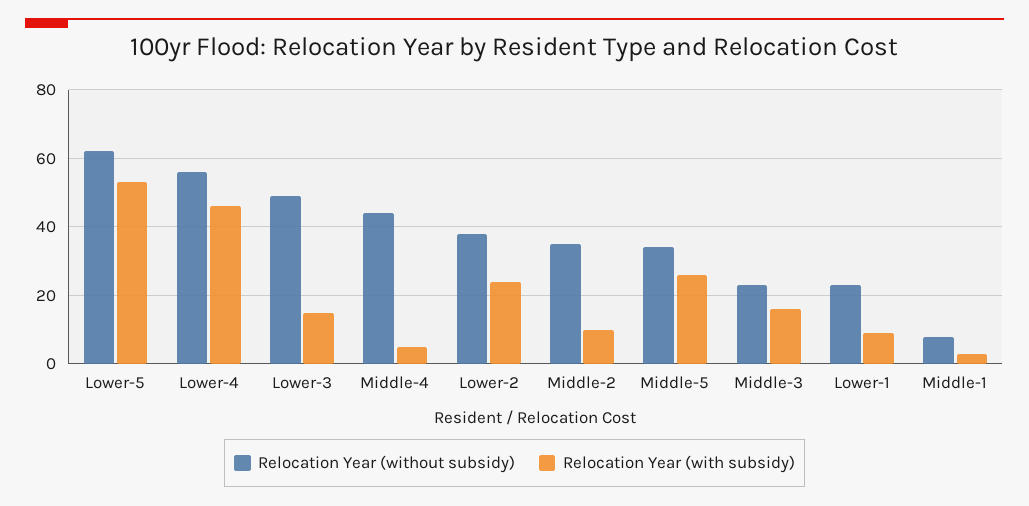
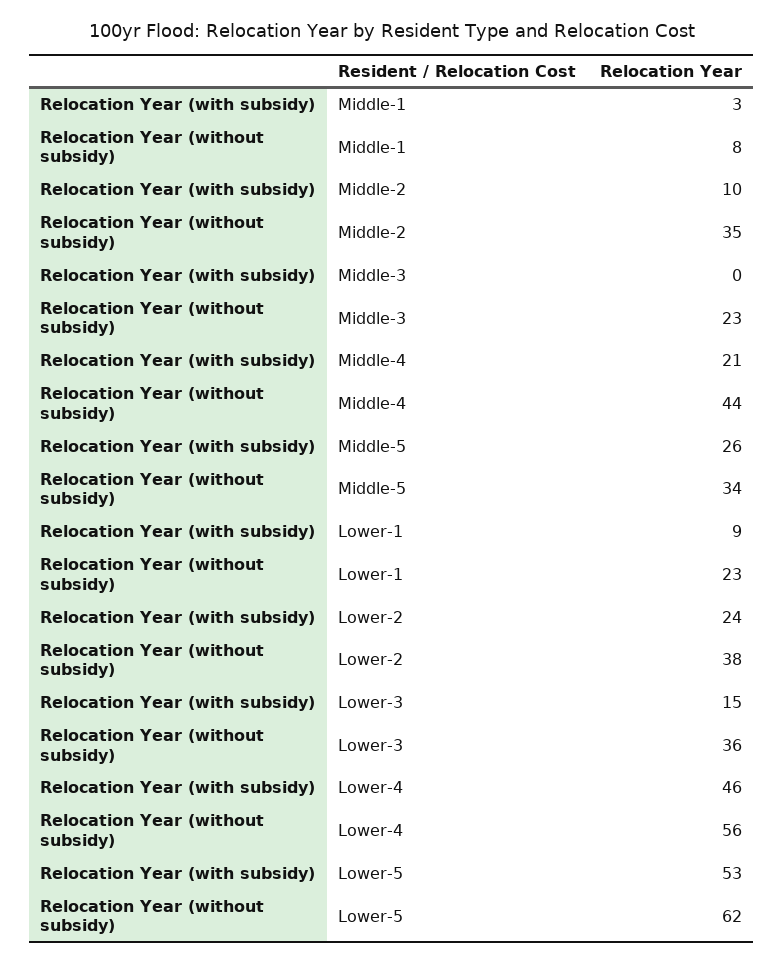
  {
    "Relocation Year (without subsidy)": {
      "Lower-5": 62,
      "Lower-4": 56,
-     "Lower-3": 50,
+     "Lower-3": 36,
      "Middle-4": 44,
      "Lower-2": 38,
      "Middle-2": 35,
      "Middle-5": 34,
      "Middle-3": 23,
      "Lower-1": 23,
      "Middle-1": 8
    },
    "Relocation Year (with subsidy)": {
      "Lower-5": 53,
      "Lower-4": 46,
      "Lower-3": 15,
-     "Middle-4": 5,
+     "Middle-4": 21,
      "Lower-2": 24,
      "Middle-2": 10,
      "Middle-5": 26,
-     "Middle-3": 15,
+     "Middle-3": 0,
      "Lower-1": 9,
      "Middle-1": 3
    }
  }

